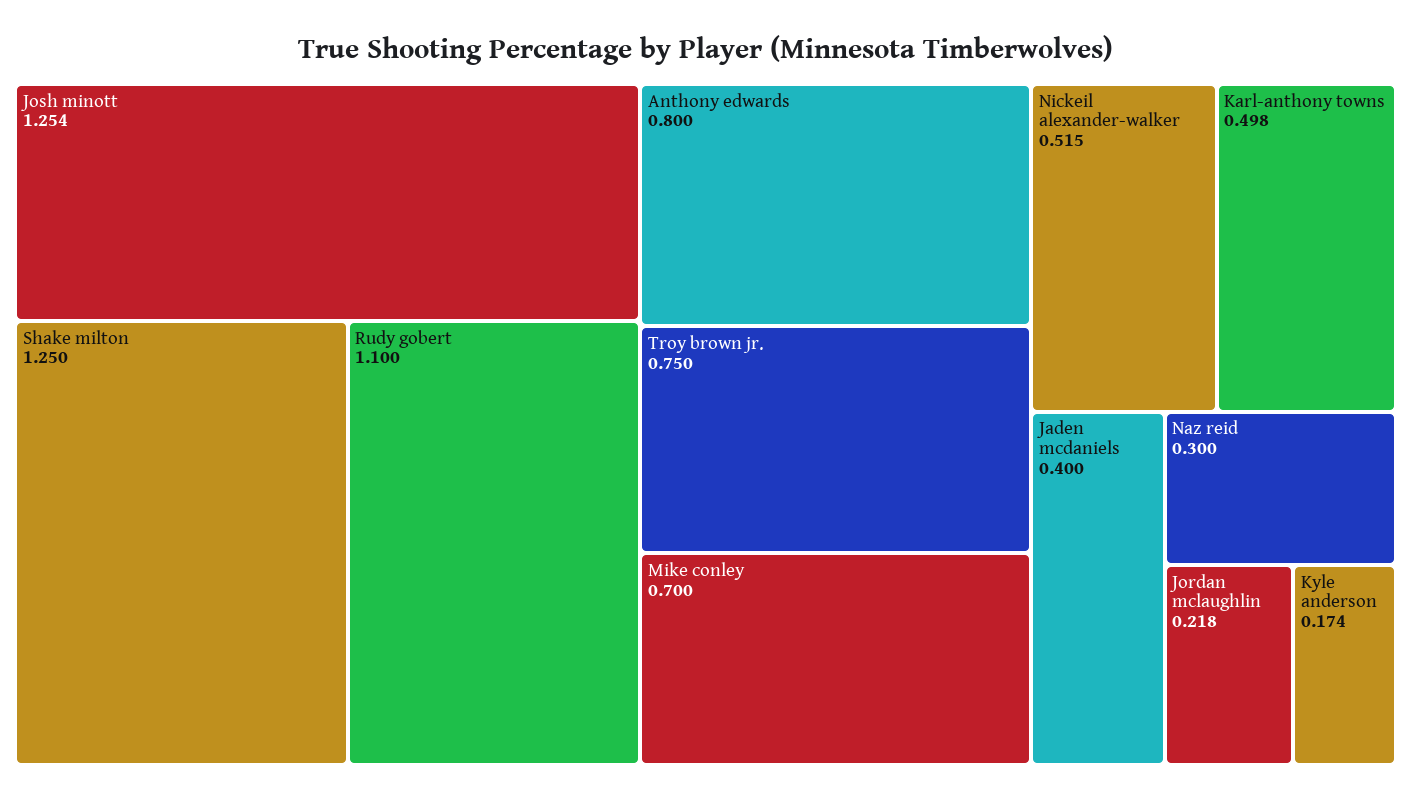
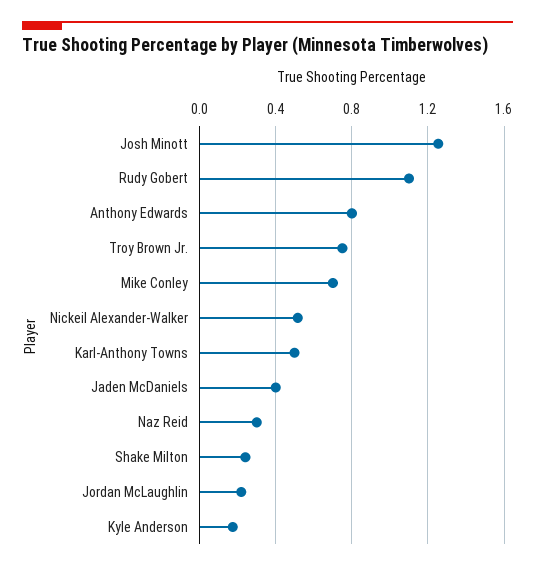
  {
    "Josh minott": 1.254,
-   "Shake milton": 1.25,
+   "Shake milton": 0.25,
    "Rudy gobert": 1.1,
    "Anthony edwards": 0.8,
    "Troy brown jr.": 0.75,
    "Mike conley": 0.7,
    "Nickeil alexander-walker": 0.515,
    "Karl-anthony towns": 0.498,
    "Jaden mcdaniels": 0.4,
    "Naz reid": 0.3,
    "Jordan mclaughlin": 0.218,
    "Kyle anderson": 0.174
  }

